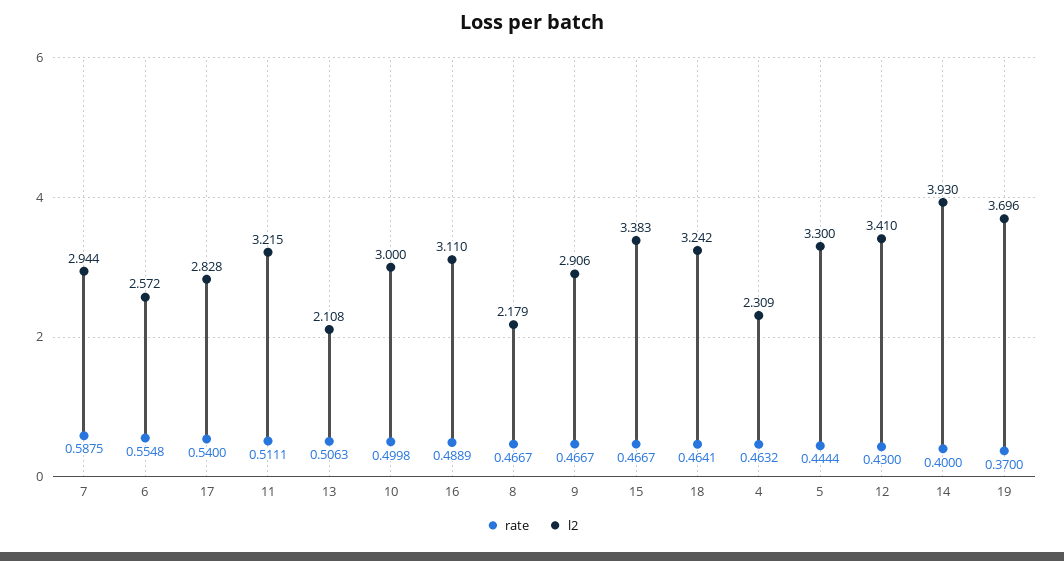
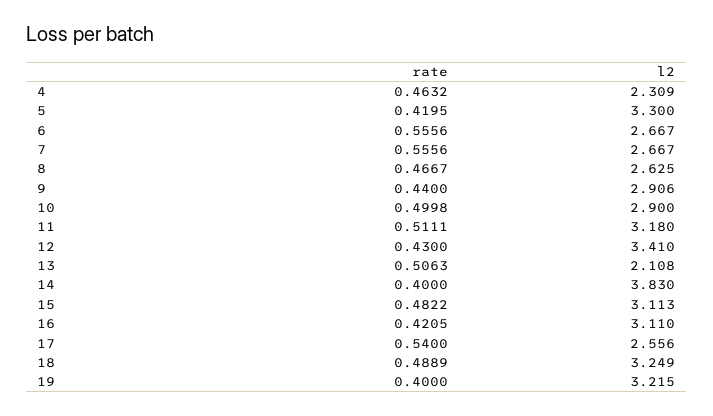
  {
    "rate": {
-     "7": 0.5875,
+     "7": 0.5556,
-     "6": 0.5548,
+     "6": 0.5556,
      "17": 0.54,
      "11": 0.5111,
      "13": 0.5063,
      "10": 0.4998,
-     "16": 0.4889,
+     "16": 0.4205,
      "8": 0.4667,
-     "9": 0.4667,
+     "9": 0.44,
-     "15": 0.4667,
+     "15": 0.4822,
-     "18": 0.4641,
+     "18": 0.4889,
      "4": 0.4632,
-     "5": 0.4444,
+     "5": 0.4195,
      "12": 0.43,
      "14": 0.4,
-     "19": 0.37
+     "19": 0.4
    },
    "l2": {
-     "7": 2.944,
+     "7": 2.667,
-     "6": 2.572,
+     "6": 2.667,
-     "17": 2.828,
+     "17": 2.556,
-     "11": 3.215,
+     "11": 3.18,
      "13": 2.108,
-     "10": 3,
+     "10": 2.9,
      "16": 3.11,
-     "8": 2.179,
+     "8": 2.625,
      "9": 2.906,
-     "15": 3.383,
+     "15": 3.113,
-     "18": 3.242,
+     "18": 3.249,
      "4": 2.309,
      "5": 3.3,
      "12": 3.41,
-     "14": 3.93,
+     "14": 3.83,
-     "19": 3.696
+     "19": 3.215
    }
  }

